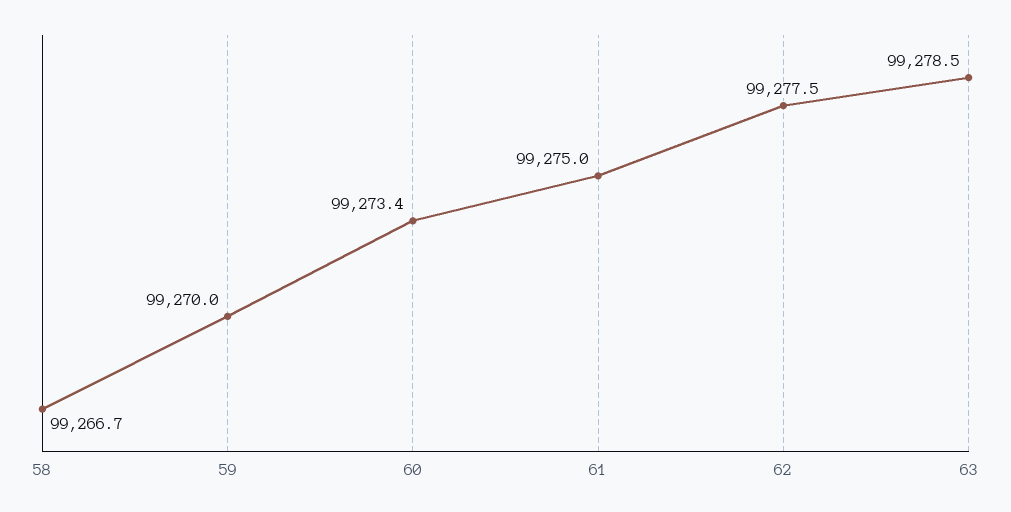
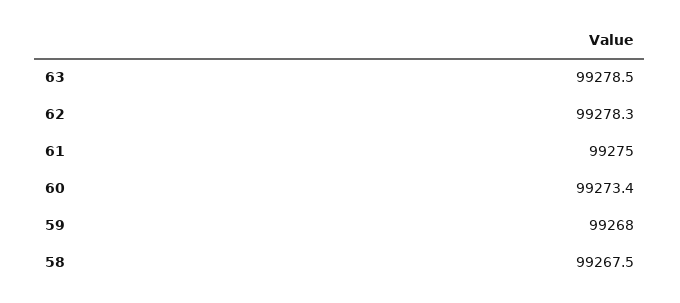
  {
-   "58": 99266.7,
+   "58": 99267.5,
-   "59": 99270,
+   "59": 99268,
    "60": 99273.4,
    "61": 99275,
-   "62": 99277.5,
+   "62": 99278.3,
    "63": 99278.5
  }

